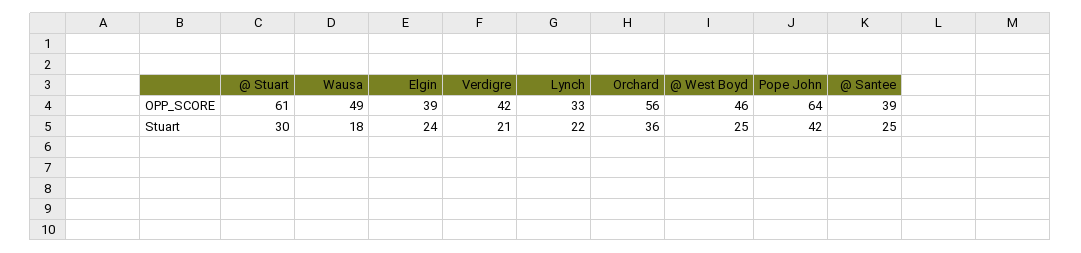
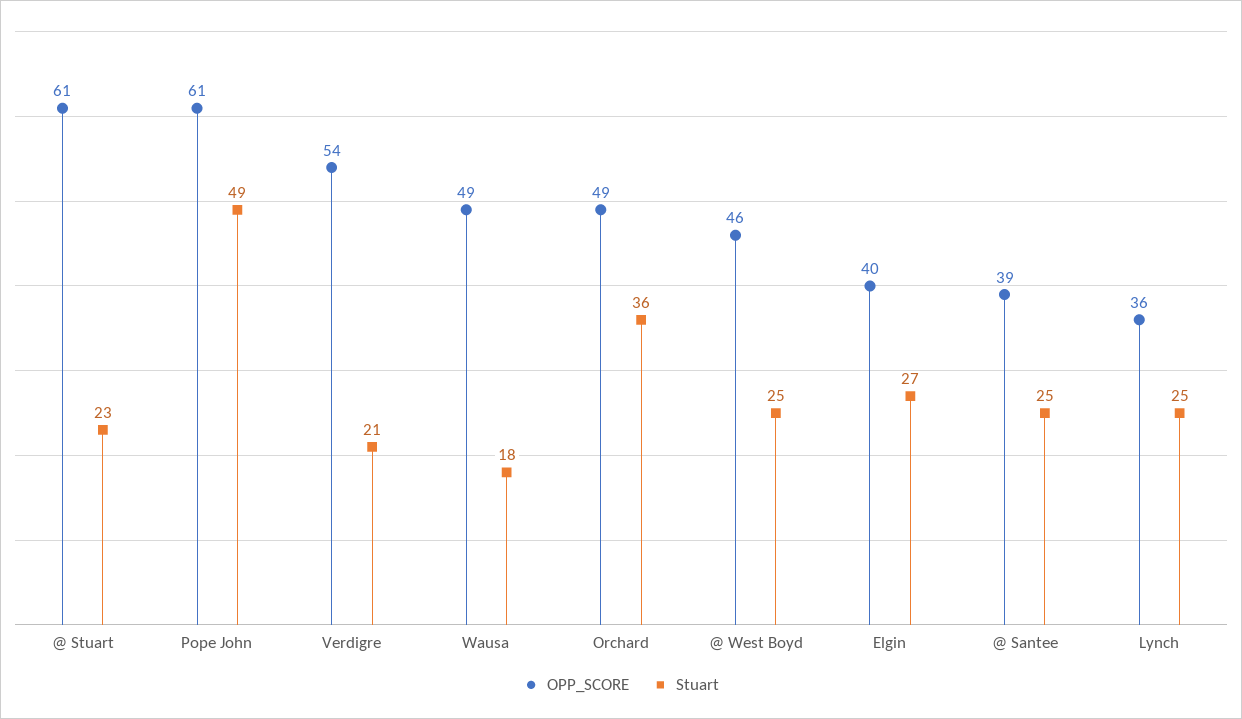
  {
    "OPP_SCORE": {
      "@ Stuart": 61,
      "Wausa": 49,
-     "Elgin": 39,
+     "Elgin": 40,
-     "Verdigre": 42,
+     "Verdigre": 54,
-     "Lynch": 33,
+     "Lynch": 36,
-     "Orchard": 56,
+     "Orchard": 49,
      "@ West Boyd": 46,
-     "Pope John": 64,
+     "Pope John": 61,
      "@ Santee": 39
    },
    "Stuart": {
-     "@ Stuart": 30,
+     "@ Stuart": 23,
      "Wausa": 18,
-     "Elgin": 24,
+     "Elgin": 27,
      "Verdigre": 21,
-     "Lynch": 22,
+     "Lynch": 25,
      "Orchard": 36,
      "@ West Boyd": 25,
-     "Pope John": 42,
+     "Pope John": 49,
      "@ Santee": 25
    }
  }

